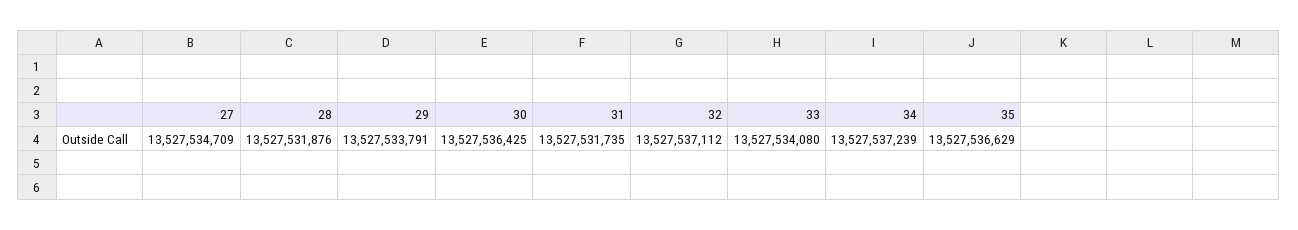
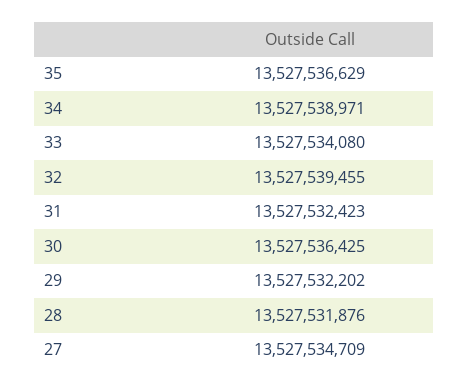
  {
    "27": 13527534709,
    "28": 13527531876,
-   "29": 13527533791,
+   "29": 13527532202,
    "30": 13527536425,
-   "31": 13527531735,
+   "31": 13527532423,
-   "32": 13527537112,
+   "32": 13527539455,
    "33": 13527534080,
-   "34": 13527537239,
+   "34": 13527538971,
    "35": 13527536629
  }

